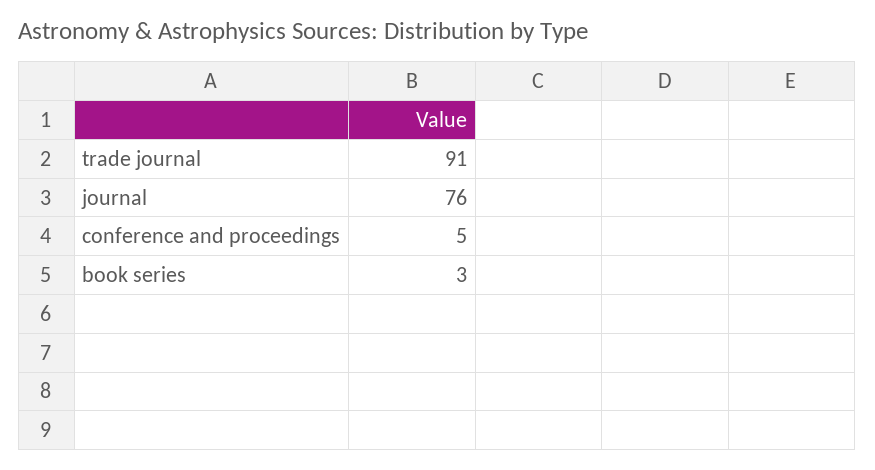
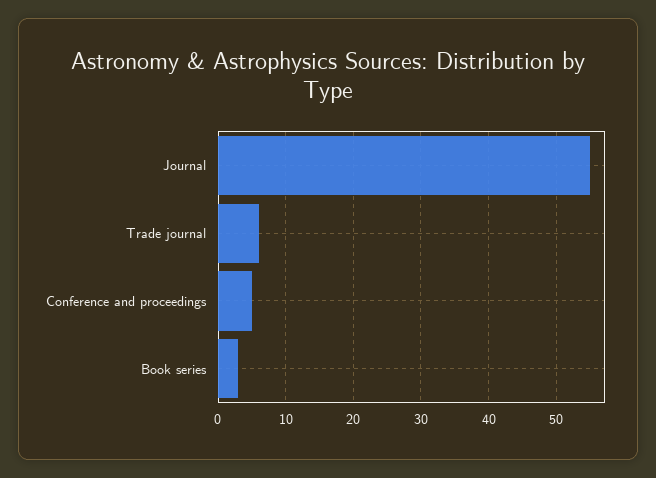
  {
-   "trade journal": 91,
+   "trade journal": 6,
-   "journal": 76,
+   "journal": 55,
    "conference and proceedings": 5,
    "book series": 3
  }

